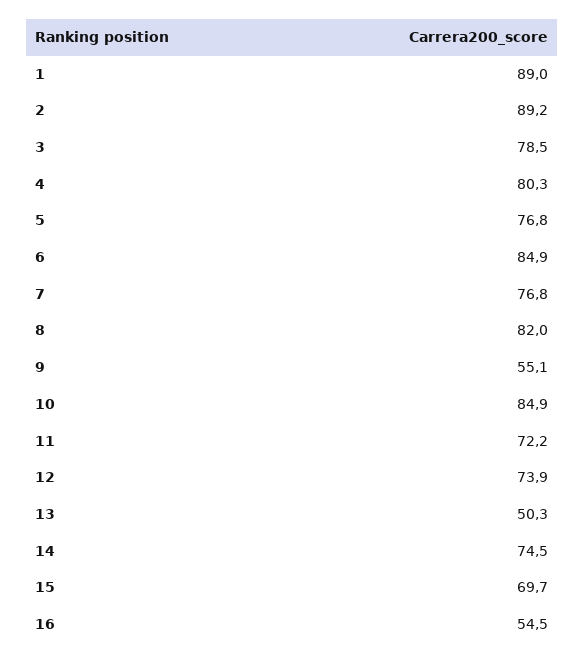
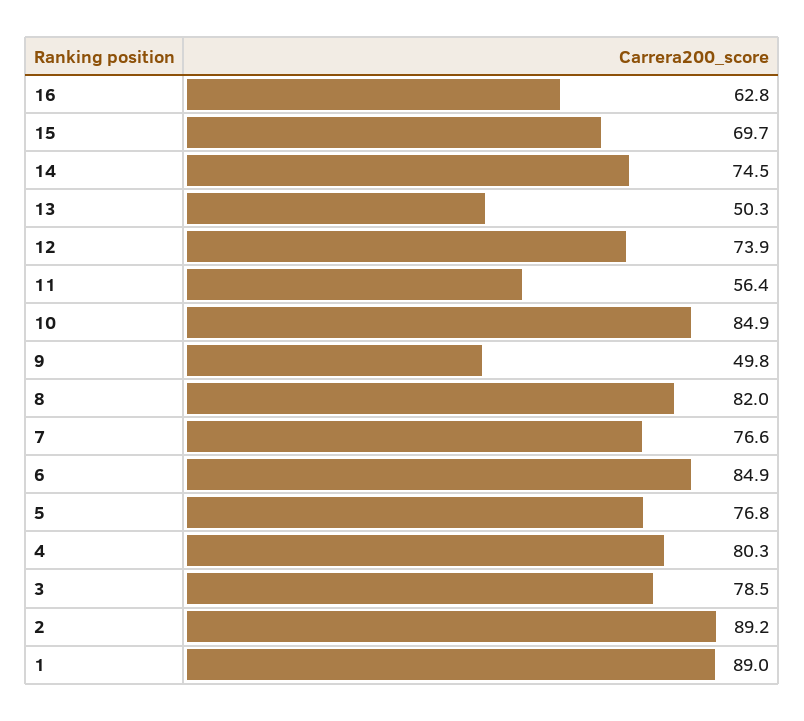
  {
    "1": 89,
    "2": 89.2,
    "3": 78.5,
    "4": 80.3,
    "5": 76.8,
    "6": 84.9,
-   "7": 76.8,
+   "7": 76.6,
    "8": 82,
-   "9": 55.1,
+   "9": 49.8,
    "10": 84.9,
-   "11": 72.2,
+   "11": 56.4,
    "12": 73.9,
    "13": 50.3,
    "14": 74.5,
    "15": 69.7,
-   "16": 54.5
+   "16": 62.8
  }

